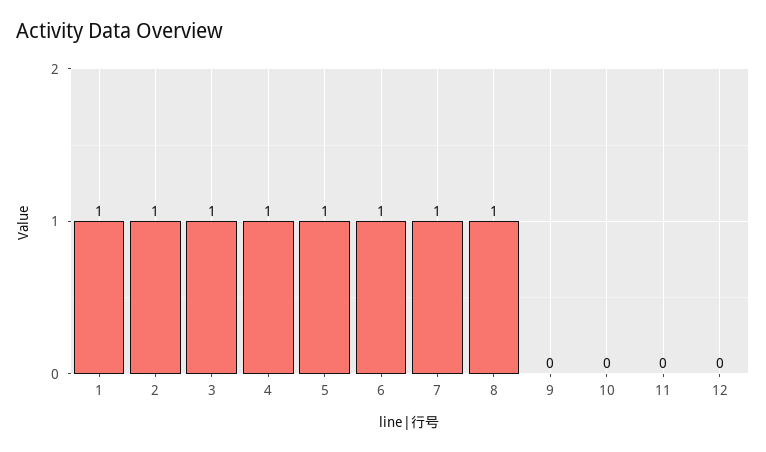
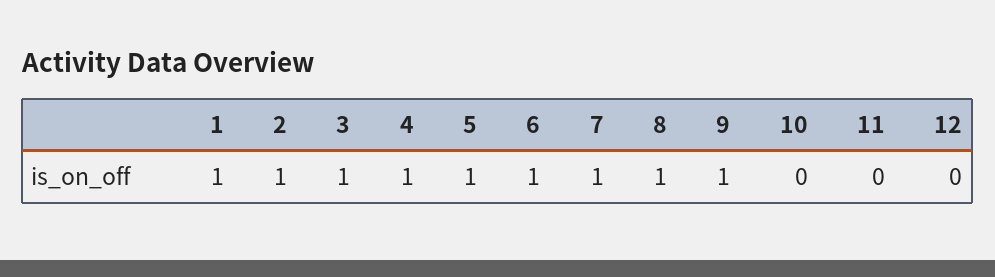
  {
    "1": 1,
    "2": 1,
    "3": 1,
    "4": 1,
    "5": 1,
    "6": 1,
    "7": 1,
    "8": 1,
-   "9": 0,
+   "9": 1,
    "10": 0,
    "11": 0,
    "12": 0
  }

